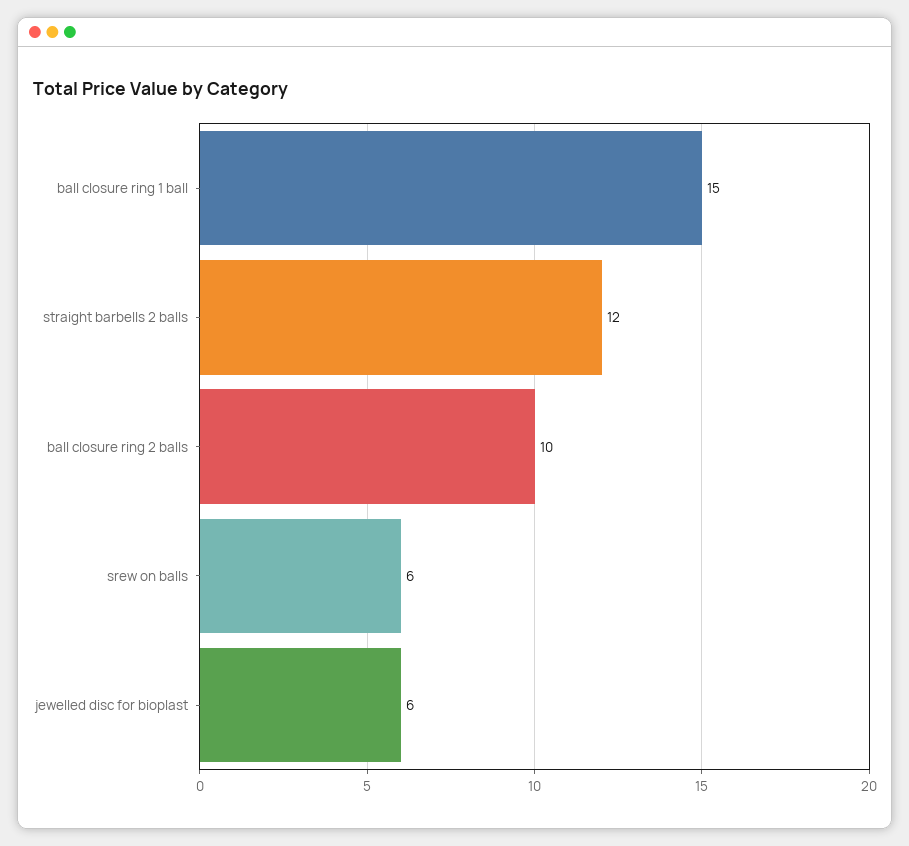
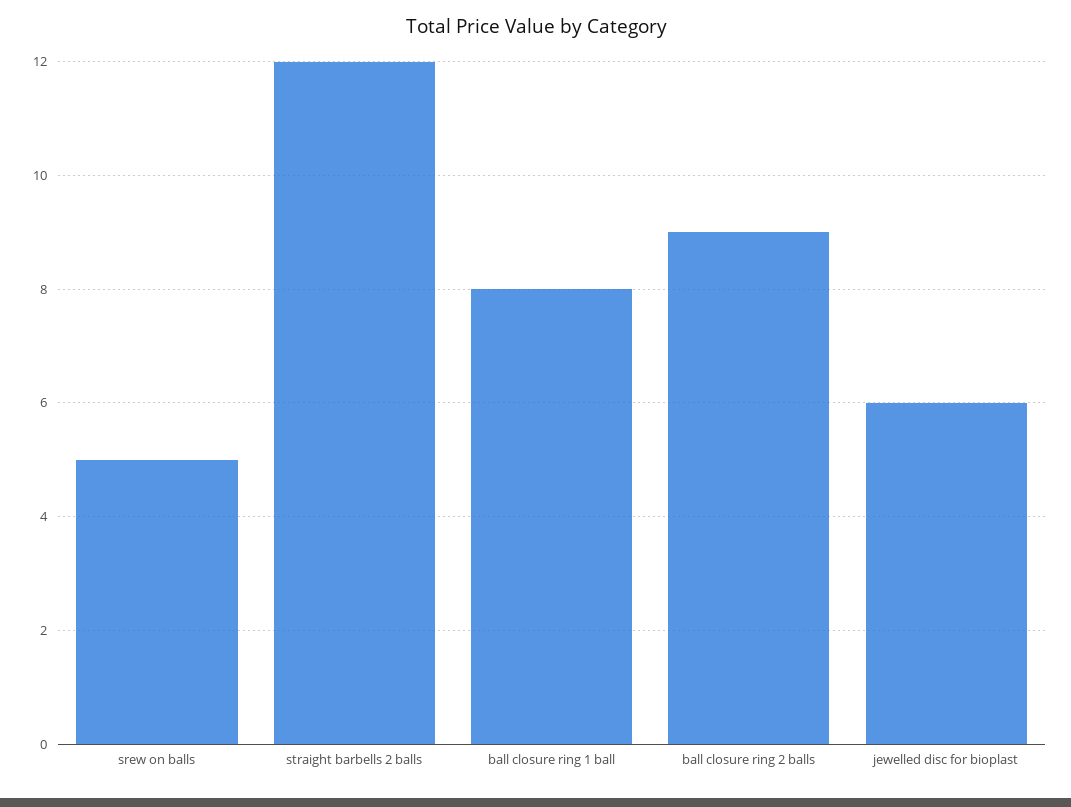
  {
-   "ball closure ring 1 ball": 15,
+   "ball closure ring 1 ball": 8,
    "straight barbells 2 balls": 12,
-   "ball closure ring 2 balls": 10,
+   "ball closure ring 2 balls": 9,
-   "srew on balls": 6,
+   "srew on balls": 5,
    "jewelled disc for bioplast": 6
  }

